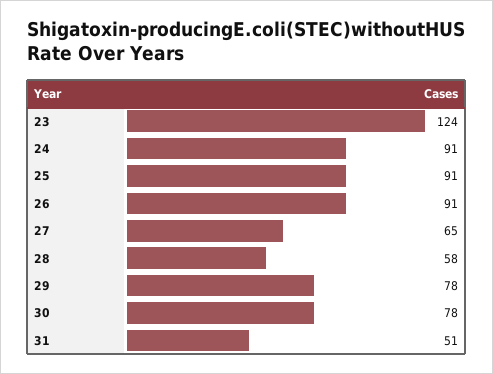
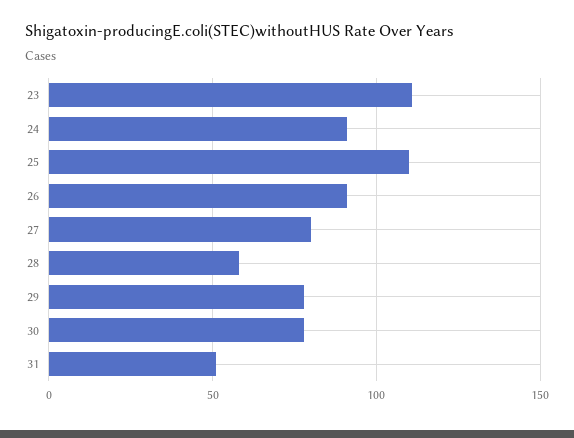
  {
-   "23": 124,
+   "23": 110,
    "24": 91,
-   "25": 91,
+   "25": 110,
    "26": 91,
-   "27": 65,
+   "27": 80,
    "28": 58,
    "29": 78,
    "30": 78,
    "31": 51
  }

